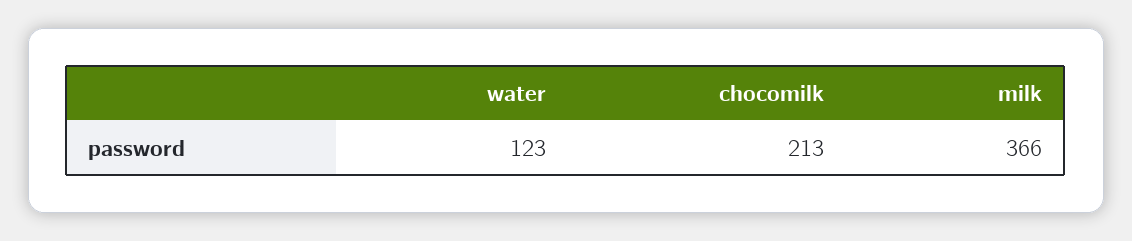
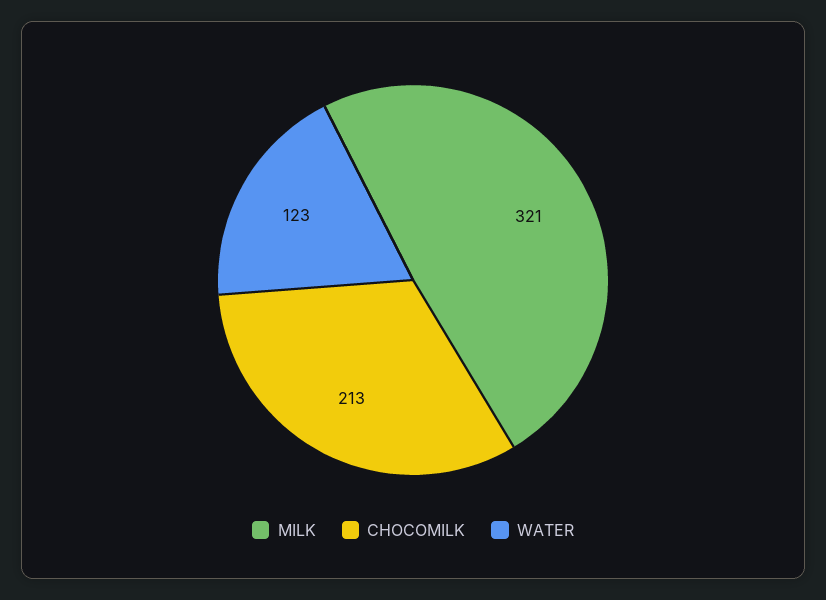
  {
    "water": 123,
    "chocomilk": 213,
-   "milk": 366
+   "milk": 321
  }

